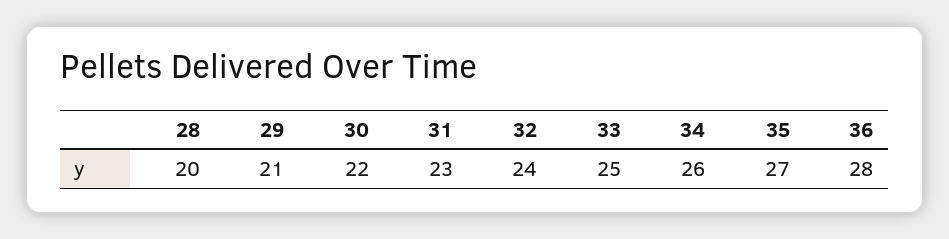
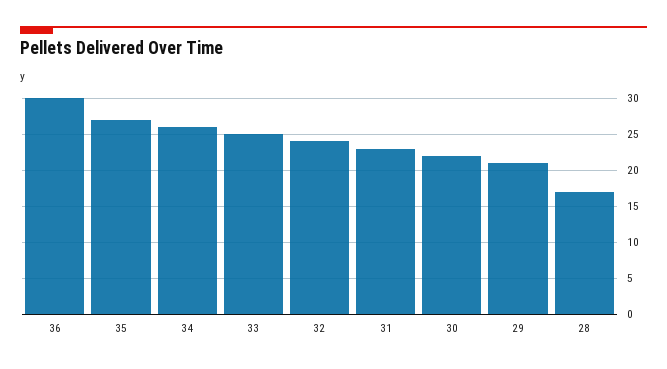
  {
-   "28": 20,
+   "28": 17,
    "29": 21,
    "30": 22,
    "31": 23,
    "32": 24,
    "33": 25,
    "34": 26,
    "35": 27,
-   "36": 28
+   "36": 30
  }

